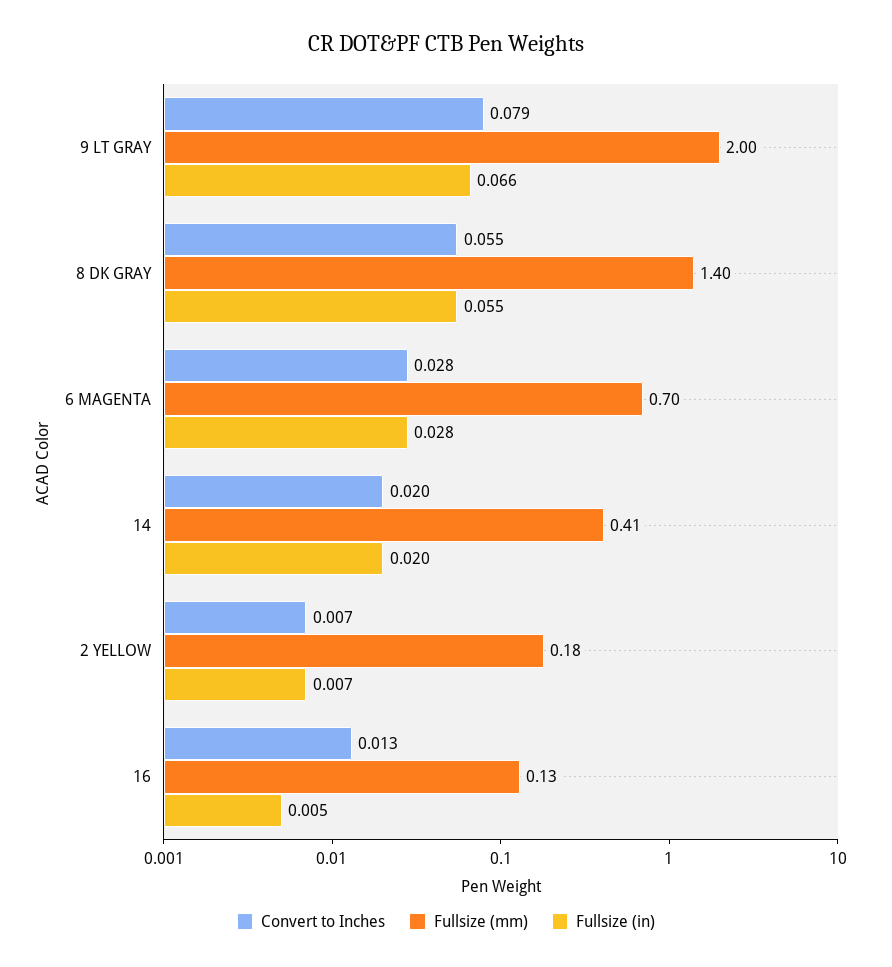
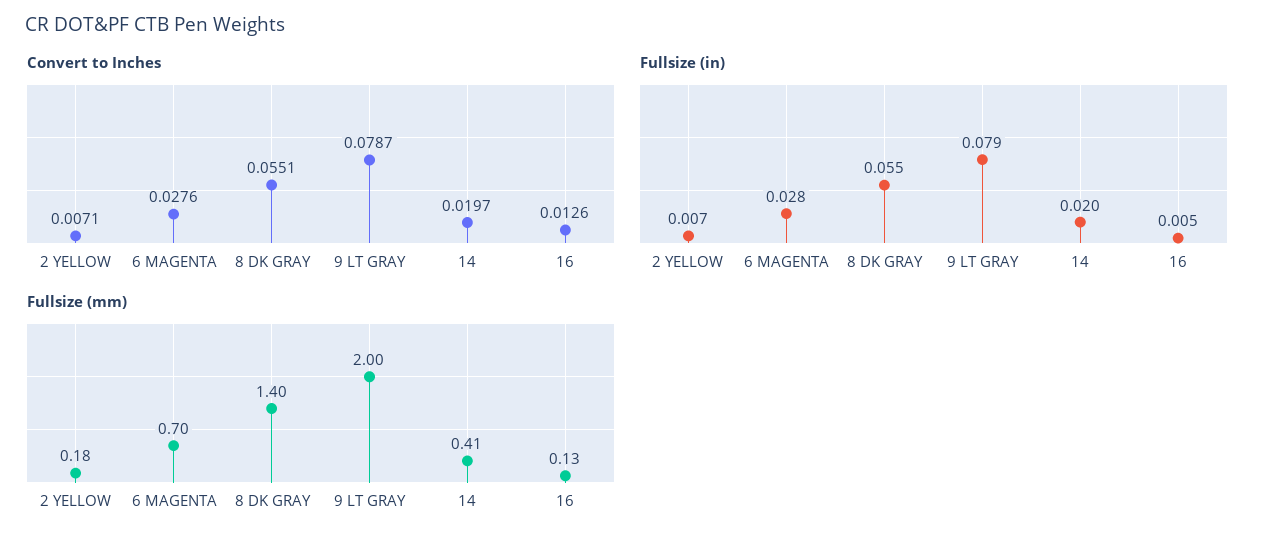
  {
    "Convert to Inches": {
      "9 LT GRAY": 0.0787,
      "8 DK GRAY": 0.0551,
      "6 MAGENTA": 0.0276,
      "14": 0.0197,
      "2 YELLOW": 0.0071,
      "16": 0.0126
    },
    "Fullsize (mm)": {
      "9 LT GRAY": 2,
      "8 DK GRAY": 1.4,
      "6 MAGENTA": 0.7,
      "14": 0.41,
      "2 YELLOW": 0.18,
      "16": 0.13
    },
    "Fullsize (in)": {
-     "9 LT GRAY": 0.066,
+     "9 LT GRAY": 0.079,
      "8 DK GRAY": 0.055,
      "6 MAGENTA": 0.028,
      "14": 0.02,
      "2 YELLOW": 0.007,
      "16": 0.005
    }
  }

